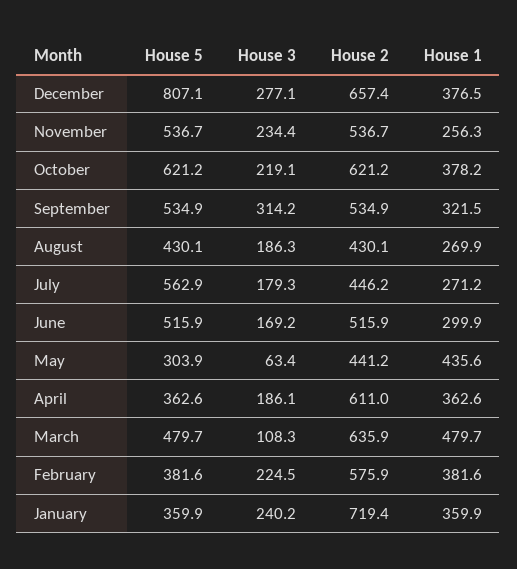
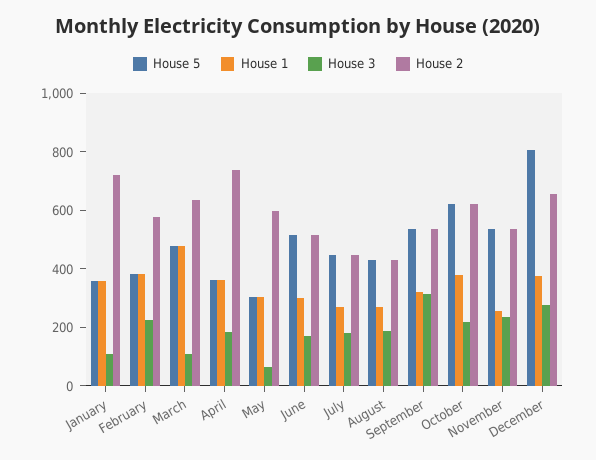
  {
    "House 5": {
      "December": 807.1,
      "November": 536.7,
      "October": 621.2,
      "September": 534.9,
      "August": 430.1,
-     "July": 562.9,
+     "July": 450,
      "June": 515.9,
      "May": 303.9,
      "April": 362.6,
      "March": 479.7,
      "February": 381.6,
      "January": 359.9
    },
    "House 3": {
      "December": 277.1,
      "November": 234.4,
      "October": 219.1,
      "September": 314.2,
      "August": 186.3,
      "July": 179.3,
      "June": 169.2,
      "May": 63.4,
      "April": 186.1,
      "March": 108.3,
      "February": 224.5,
-     "January": 240.2
+     "January": 100
    },
    "House 2": {
      "December": 657.4,
      "November": 536.7,
      "October": 621.2,
      "September": 534.9,
      "August": 430.1,
      "July": 446.2,
      "June": 515.9,
-     "May": 441.2,
+     "May": 600,
-     "April": 611,
+     "April": 750,
      "March": 635.9,
      "February": 575.9,
      "January": 719.4
    },
    "House 1": {
      "December": 376.5,
      "November": 256.3,
      "October": 378.2,
      "September": 321.5,
      "August": 269.9,
      "July": 271.2,
      "June": 299.9,
-     "May": 435.6,
+     "May": 300,
      "April": 362.6,
      "March": 479.7,
      "February": 381.6,
      "January": 359.9
    }
  }

